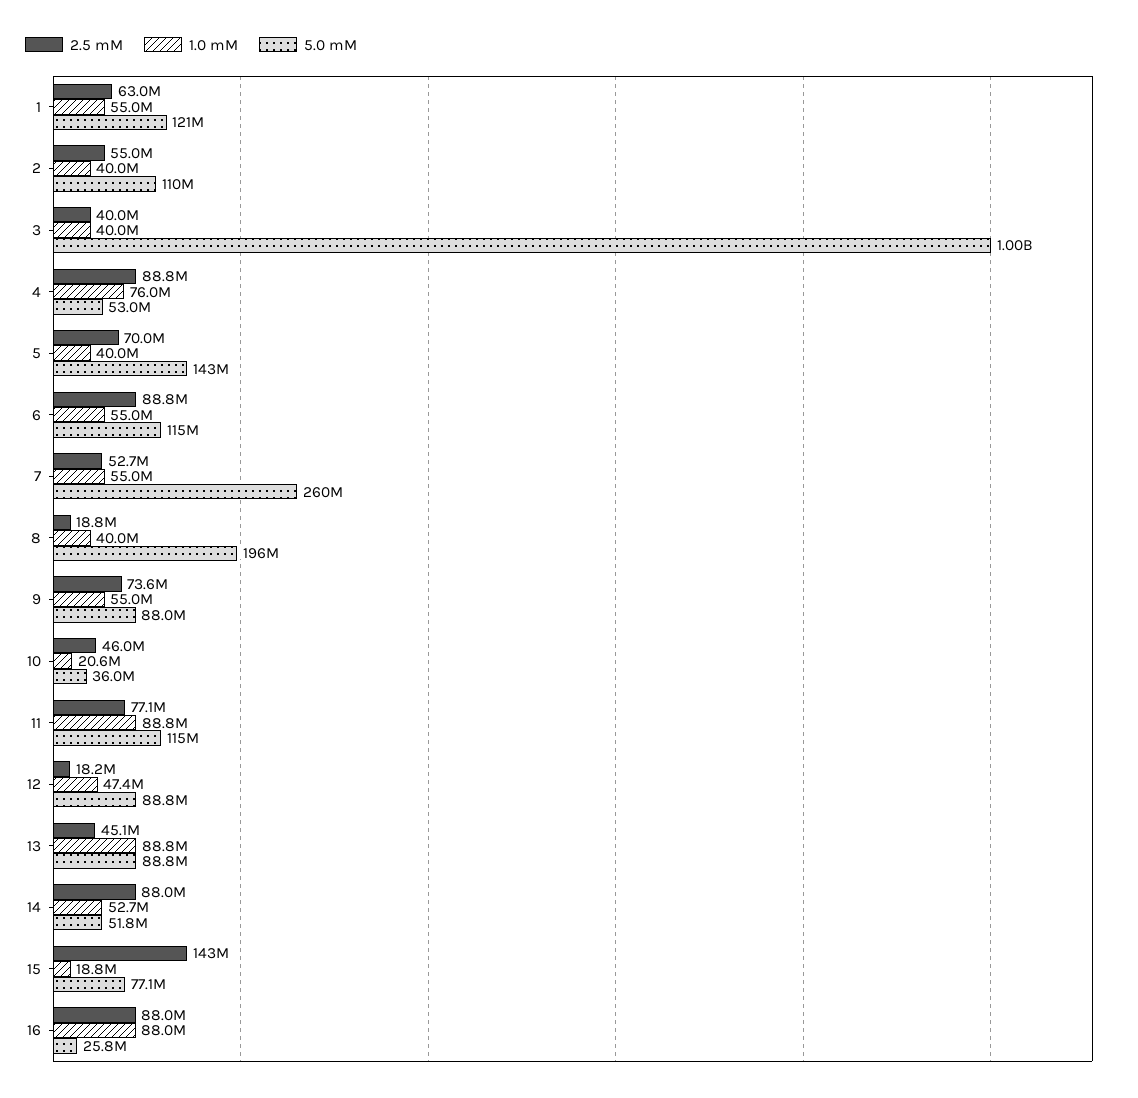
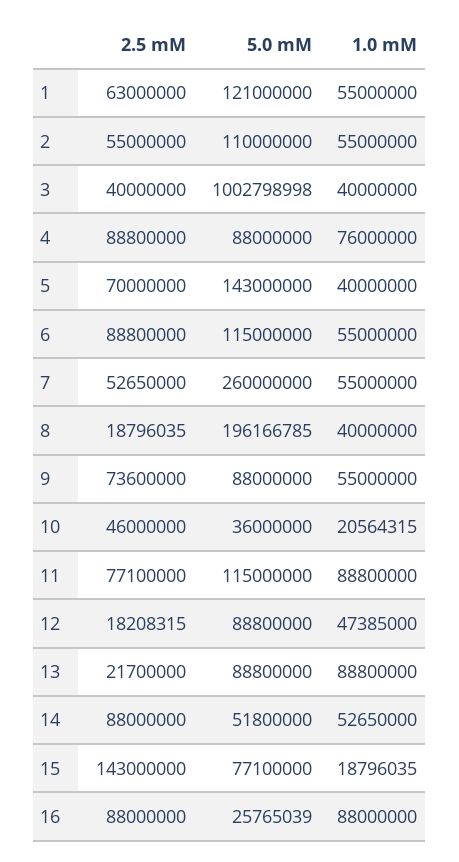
  {
    "2.5 mM": {
      "1": 63000000,
      "2": 55000000,
      "3": 40000000,
      "4": 88800000,
      "5": 70000000,
      "6": 88800000,
      "7": 52650000,
      "8": 18796035,
      "9": 73600000,
      "10": 46000000,
      "11": 77100000,
      "12": 18208315,
-     "13": 45100000,
+     "13": 21700000,
      "14": 88000000,
      "15": 143000000,
      "16": 88000000
    },
    "1.0 mM": {
      "1": 55000000,
-     "2": 40000000,
+     "2": 55000000,
      "3": 40000000,
      "4": 76000000,
      "5": 40000000,
      "6": 55000000,
      "7": 55000000,
      "8": 40000000,
      "9": 55000000,
      "10": 20564315,
      "11": 88800000,
      "12": 47385000,
      "13": 88800000,
      "14": 52650000,
      "15": 18796035,
      "16": 88000000
    },
    "5.0 mM": {
      "1": 121000000,
      "2": 110000000,
      "3": 1002798998,
-     "4": 53000000,
+     "4": 88000000,
      "5": 143000000,
      "6": 115000000,
      "7": 260000000,
      "8": 196166785,
      "9": 88000000,
      "10": 36000000,
      "11": 115000000,
      "12": 88800000,
      "13": 88800000,
      "14": 51800000,
      "15": 77100000,
      "16": 25765039
    }
  }

